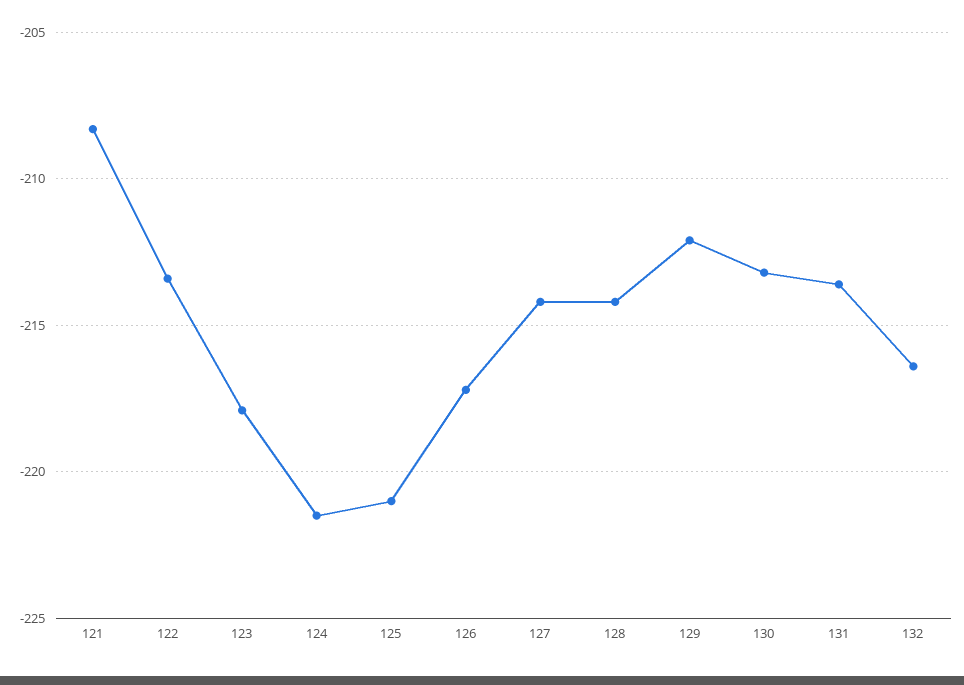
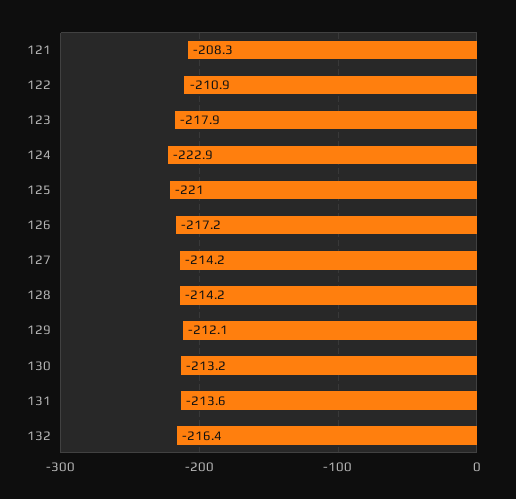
  {
    "121": -208.3,
-   "122": -213.5,
+   "122": -210.9,
    "123": -217.9,
-   "124": -221.5,
+   "124": -222.9,
    "125": -221,
    "126": -217.2,
    "127": -214.2,
    "128": -214.2,
    "129": -212.1,
    "130": -213.2,
    "131": -213.6,
    "132": -216.4
  }

